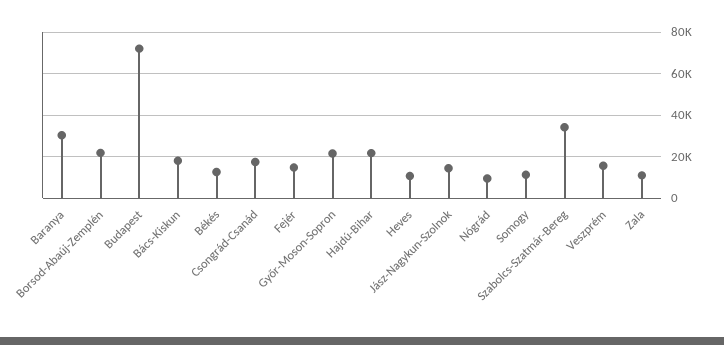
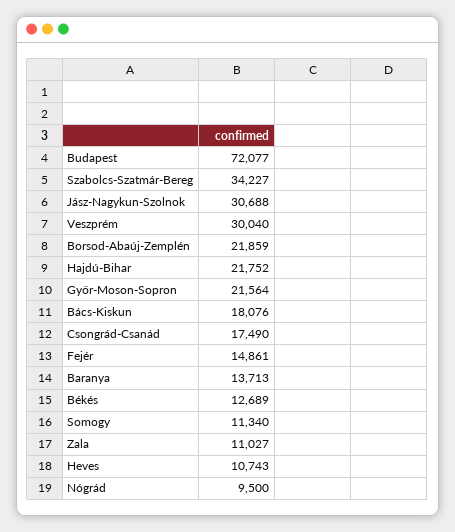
  {
-   "Baranya": 30000,
+   "Baranya": 13713,
    "Borsod-Abaúj-Zemplén": 21859,
    "Budapest": 72077,
    "Bács-Kiskun": 18076,
    "Békés": 12689,
    "Csongrád-Csanád": 17490,
    "Fejér": 14861,
    "Győr-Moson-Sopron": 21564,
    "Hajdú-Bihar": 21752,
    "Heves": 10743,
-   "Jász-Nagykun-Szolnok": 15000,
+   "Jász-Nagykun-Szolnok": 30688,
    "Nógrád": 9500,
    "Somogy": 11340,
    "Szabolcs-Szatmár-Bereg": 34227,
-   "Veszprém": 15000,
+   "Veszprém": 30040,
    "Zala": 11027
  }

